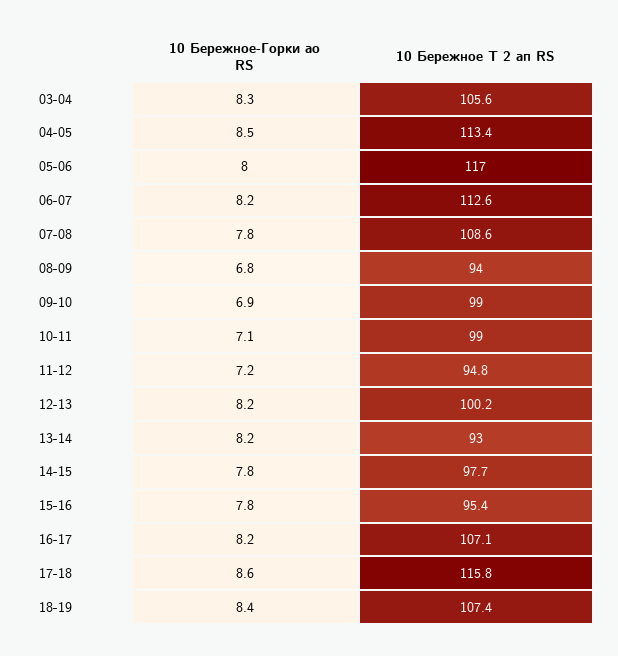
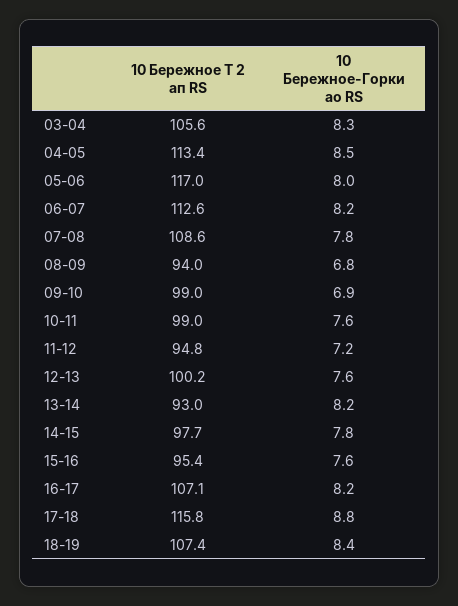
  {
    "10 Бережное-Горки ао RS": {
      "03-04": 8.3,
      "04-05": 8.5,
      "05-06": 8,
      "06-07": 8.2,
      "07-08": 7.8,
      "08-09": 6.8,
      "09-10": 6.9,
-     "10-11": 7.1,
+     "10-11": 7.6,
      "11-12": 7.2,
-     "12-13": 8.2,
+     "12-13": 7.6,
      "13-14": 8.2,
      "14-15": 7.8,
-     "15-16": 7.8,
+     "15-16": 7.6,
      "16-17": 8.2,
-     "17-18": 8.6,
+     "17-18": 8.8,
      "18-19": 8.4
    },
    "10 Бережное Т 2 ап RS": {
      "03-04": 105.6,
      "04-05": 113.4,
      "05-06": 117,
      "06-07": 112.6,
      "07-08": 108.6,
      "08-09": 94,
      "09-10": 99,
      "10-11": 99,
      "11-12": 94.8,
      "12-13": 100.2,
      "13-14": 93,
      "14-15": 97.7,
      "15-16": 95.4,
      "16-17": 107.1,
      "17-18": 115.8,
      "18-19": 107.4
    }
  }

